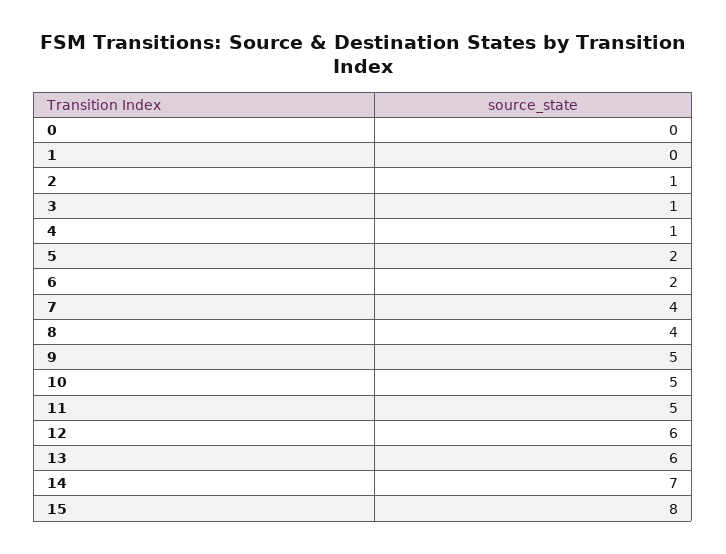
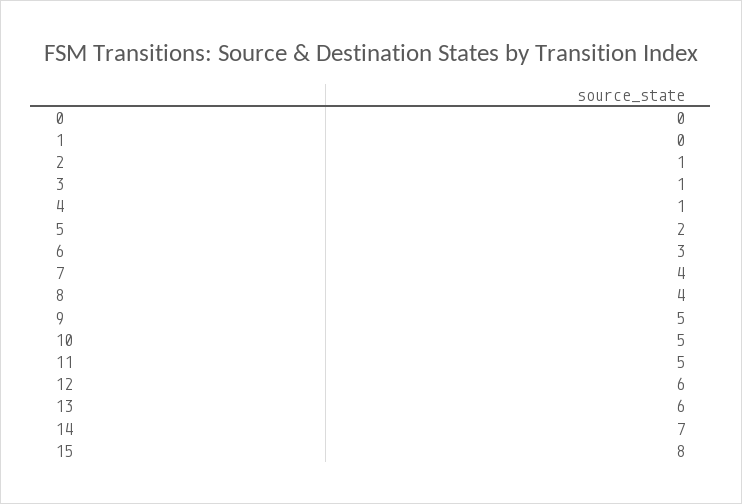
  {
    "0": 0,
    "1": 0,
    "2": 1,
    "3": 1,
    "4": 1,
    "5": 2,
-   "6": 2,
+   "6": 3,
    "7": 4,
    "8": 4,
    "9": 5,
    "10": 5,
    "11": 5,
    "12": 6,
    "13": 6,
    "14": 7,
    "15": 8
  }

